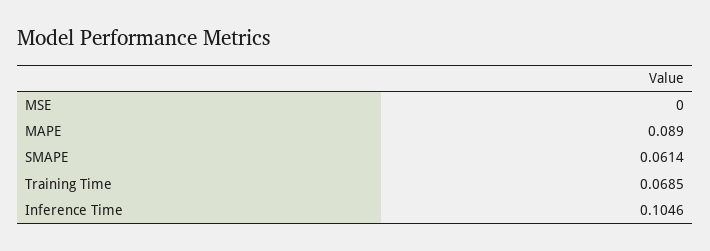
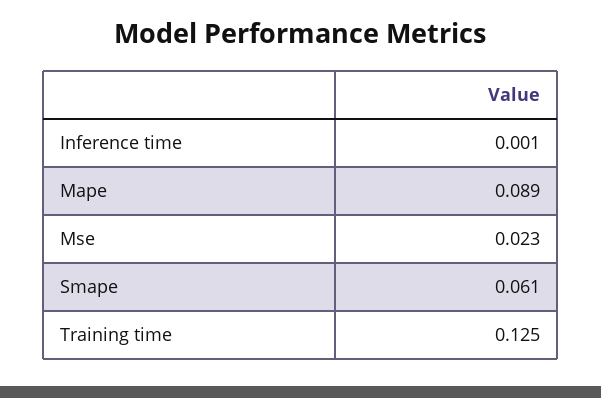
  {
-   "MSE": 0,
+   "MSE": 0.023,
    "MAPE": 0.089,
    "SMAPE": 0.0614,
-   "Training Time": 0.0685,
+   "Training Time": 0.125,
-   "Inference Time": 0.1046
+   "Inference Time": 0.001
  }

